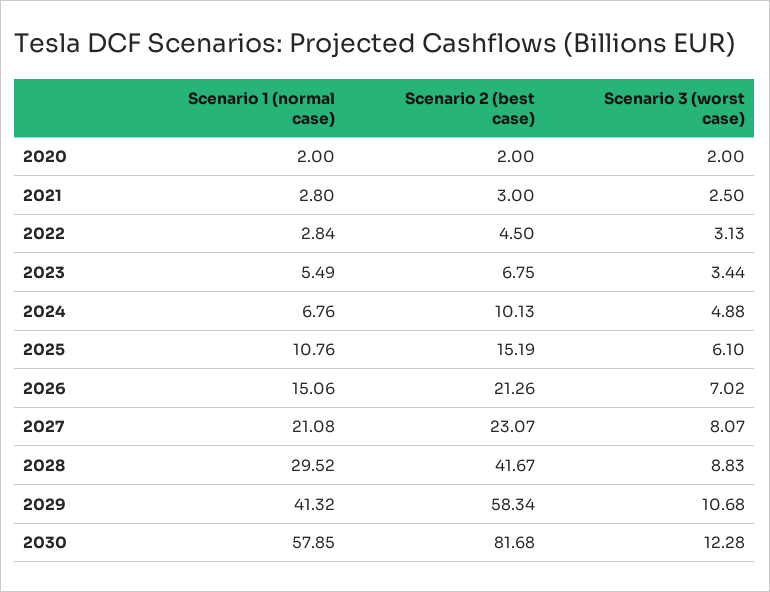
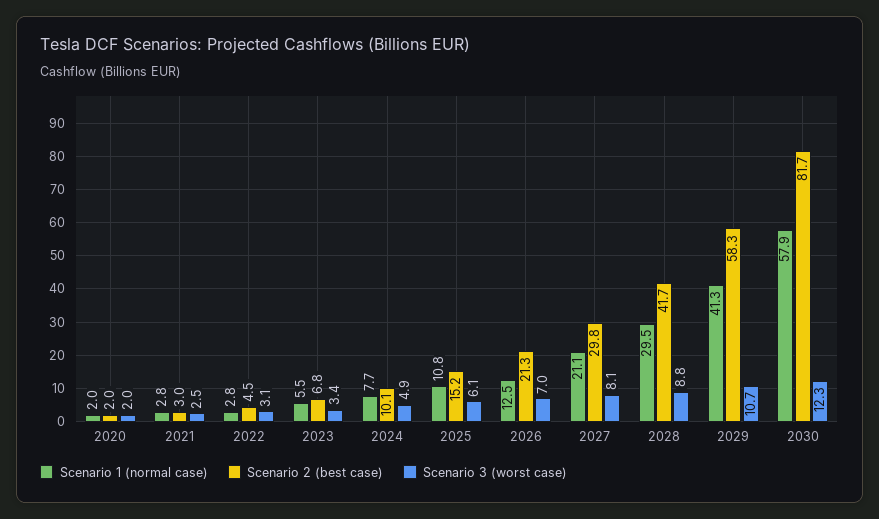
  {
    "Scenario 1 (normal case)": {
      "2020": 2,
      "2021": 2.8,
      "2022": 2.84,
      "2023": 5.49,
-     "2024": 6.76,
+     "2024": 7.7,
      "2025": 10.76,
-     "2026": 15.06,
+     "2026": 12.5,
      "2027": 21.08,
      "2028": 29.52,
      "2029": 41.32,
      "2030": 57.85
    },
    "Scenario 2 (best case)": {
      "2020": 2,
      "2021": 3,
      "2022": 4.5,
      "2023": 6.75,
      "2024": 10.13,
      "2025": 15.19,
      "2026": 21.26,
-     "2027": 23.07,
+     "2027": 29.8,
      "2028": 41.67,
      "2029": 58.34,
      "2030": 81.68
    },
    "Scenario 3 (worst case)": {
      "2020": 2,
      "2021": 2.5,
      "2022": 3.13,
      "2023": 3.44,
      "2024": 4.88,
      "2025": 6.1,
      "2026": 7.02,
      "2027": 8.07,
      "2028": 8.83,
      "2029": 10.68,
      "2030": 12.28
    }
  }

